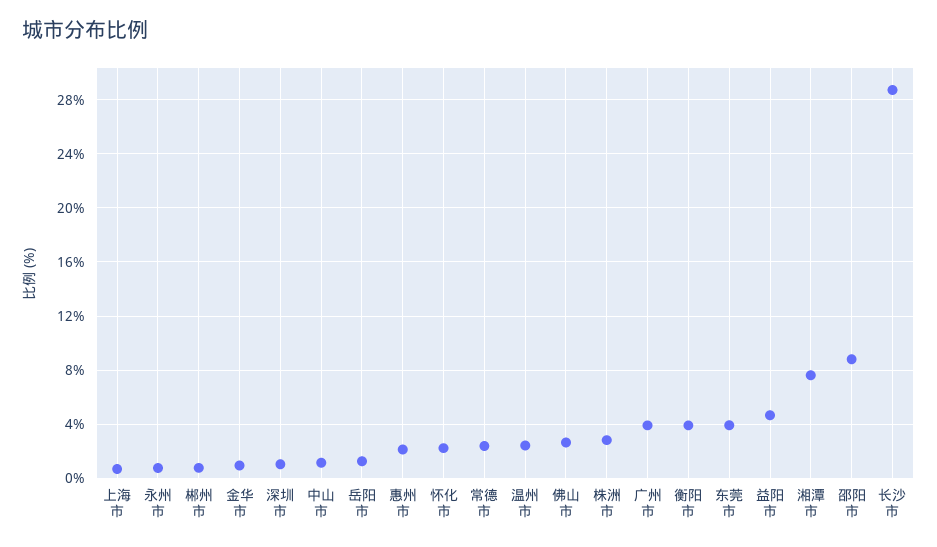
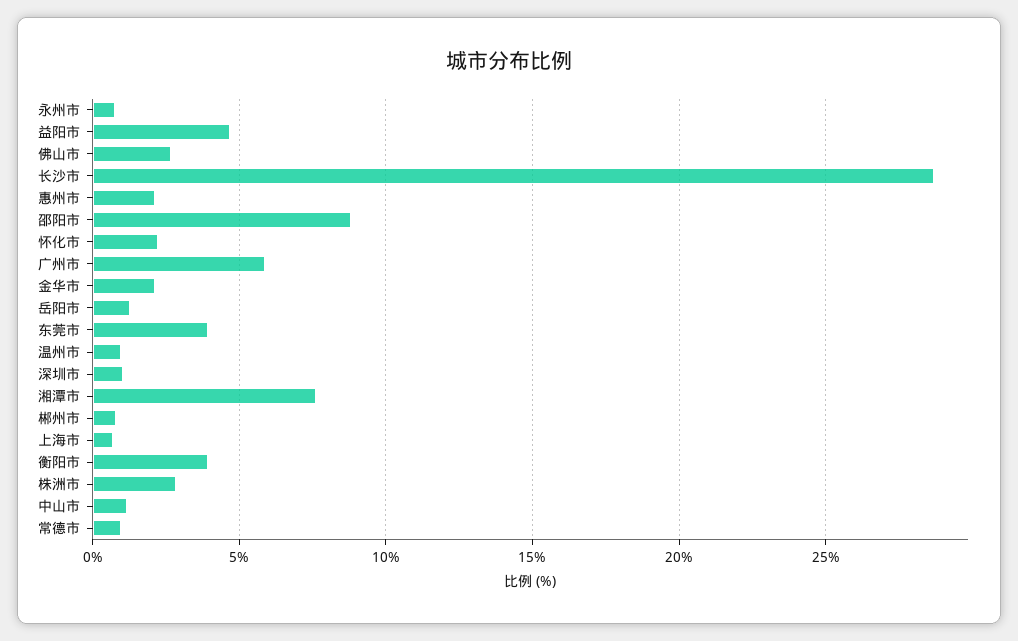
  {
    "上海市": 0.5,
    "永州市": 1,
    "郴州市": 1,
-   "金华市": 1,
+   "金华市": 2,
    "深圳市": 1,
    "中山市": 1,
    "岳阳市": 1.5,
    "惠州市": 2,
    "怀化市": 2,
-   "常德市": 2.5,
+   "常德市": 1,
-   "温州市": 2.5,
+   "温州市": 1,
    "佛山市": 2.5,
    "株洲市": 3,
-   "广州市": 4,
+   "广州市": 6,
    "衡阳市": 4,
    "东莞市": 4,
    "益阳市": 4.5,
    "湘潭市": 7.5,
    "邵阳市": 9,
    "长沙市": 28.5
  }

